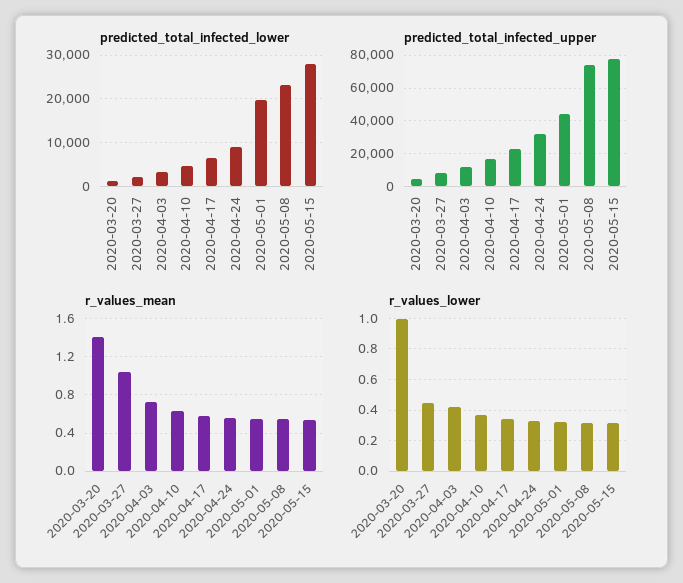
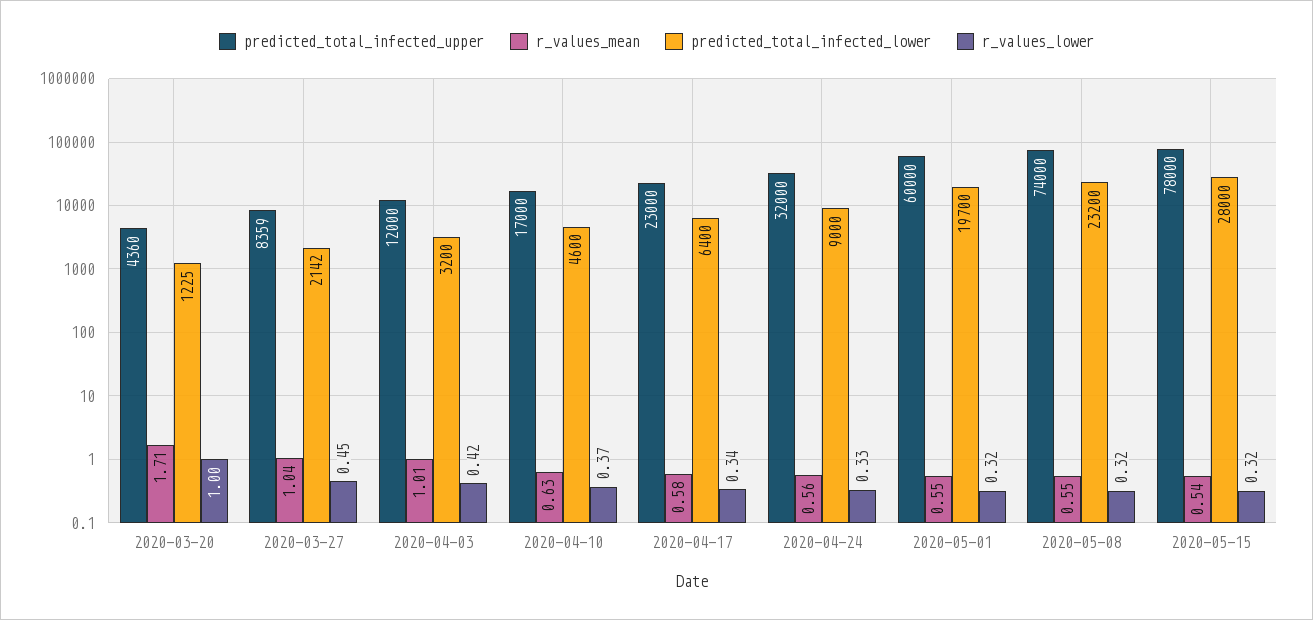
  {
    "predicted_total_infected_lower": {
      "2020-03-20": 1225,
      "2020-03-27": 2142,
      "2020-04-03": 3200,
      "2020-04-10": 4600,
      "2020-04-17": 6400,
      "2020-04-24": 9000,
      "2020-05-01": 19700,
      "2020-05-08": 23200,
      "2020-05-15": 28000
    },
    "predicted_total_infected_upper": {
      "2020-03-20": 4360,
      "2020-03-27": 8359,
      "2020-04-03": 12000,
      "2020-04-10": 17000,
      "2020-04-17": 23000,
      "2020-04-24": 32000,
-     "2020-05-01": 45000,
+     "2020-05-01": 60000,
      "2020-05-08": 74000,
      "2020-05-15": 78000
    },
    "r_values_mean": {
-     "2020-03-20": 1.4,
+     "2020-03-20": 1.71,
      "2020-03-27": 1.04,
-     "2020-04-03": 0.7,
+     "2020-04-03": 1.01,
      "2020-04-10": 0.63,
      "2020-04-17": 0.58,
      "2020-04-24": 0.56,
      "2020-05-01": 0.55,
      "2020-05-08": 0.55,
      "2020-05-15": 0.54
    },
    "r_values_lower": {
      "2020-03-20": 1,
      "2020-03-27": 0.45,
      "2020-04-03": 0.42,
      "2020-04-10": 0.37,
      "2020-04-17": 0.34,
      "2020-04-24": 0.33,
      "2020-05-01": 0.32,
      "2020-05-08": 0.32,
      "2020-05-15": 0.32
    }
  }

